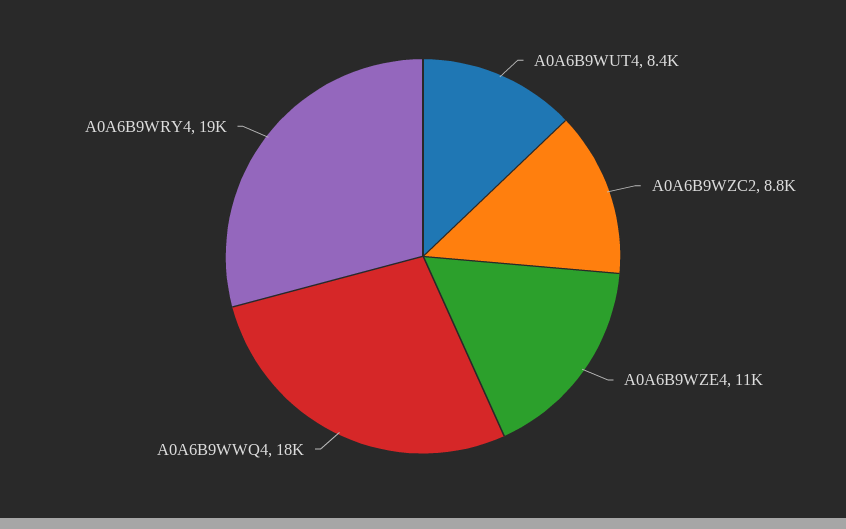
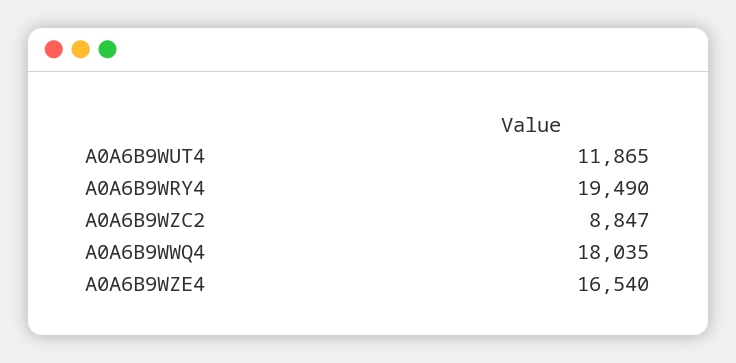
  {
-   "A0A6B9WUT4": 8400,
+   "A0A6B9WUT4": 11865,
    "A0A6B9WZC2": 8847,
-   "A0A6B9WZE4": 11000,
+   "A0A6B9WZE4": 16540,
    "A0A6B9WWQ4": 18035,
    "A0A6B9WRY4": 19490
  }

